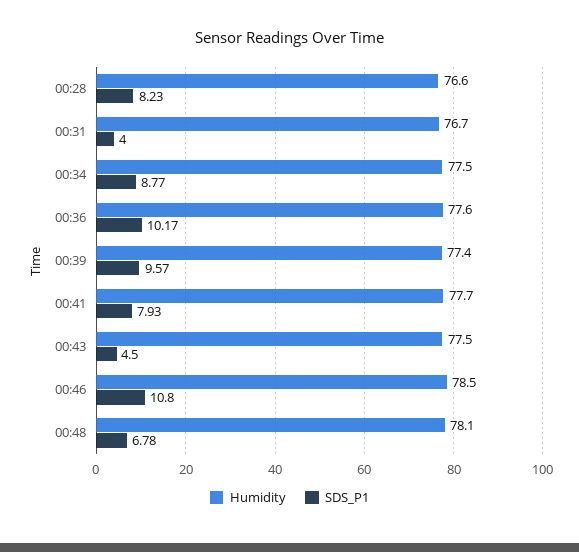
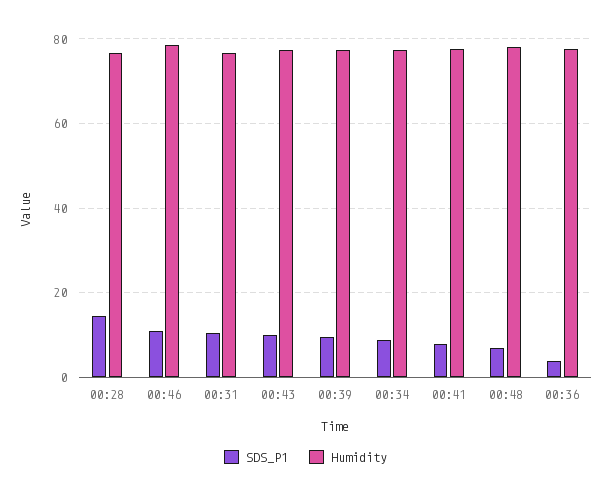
  {
    "Humidity": {
      "00:28": 76.6,
      "00:31": 76.7,
      "00:34": 77.5,
      "00:36": 77.6,
      "00:39": 77.4,
      "00:41": 77.7,
      "00:43": 77.5,
      "00:46": 78.5,
      "00:48": 78.1
    },
    "SDS_P1": {
-     "00:28": 8.23,
+     "00:28": 14,
-     "00:31": 4,
+     "00:31": 10,
      "00:34": 8.77,
-     "00:36": 10.17,
+     "00:36": 4,
      "00:39": 9.57,
      "00:41": 7.93,
-     "00:43": 4.5,
+     "00:43": 10,
      "00:46": 10.8,
      "00:48": 6.78
    }
  }

